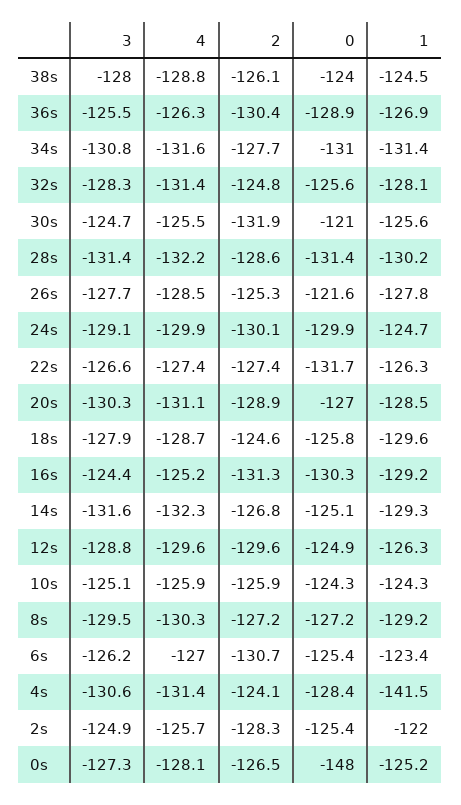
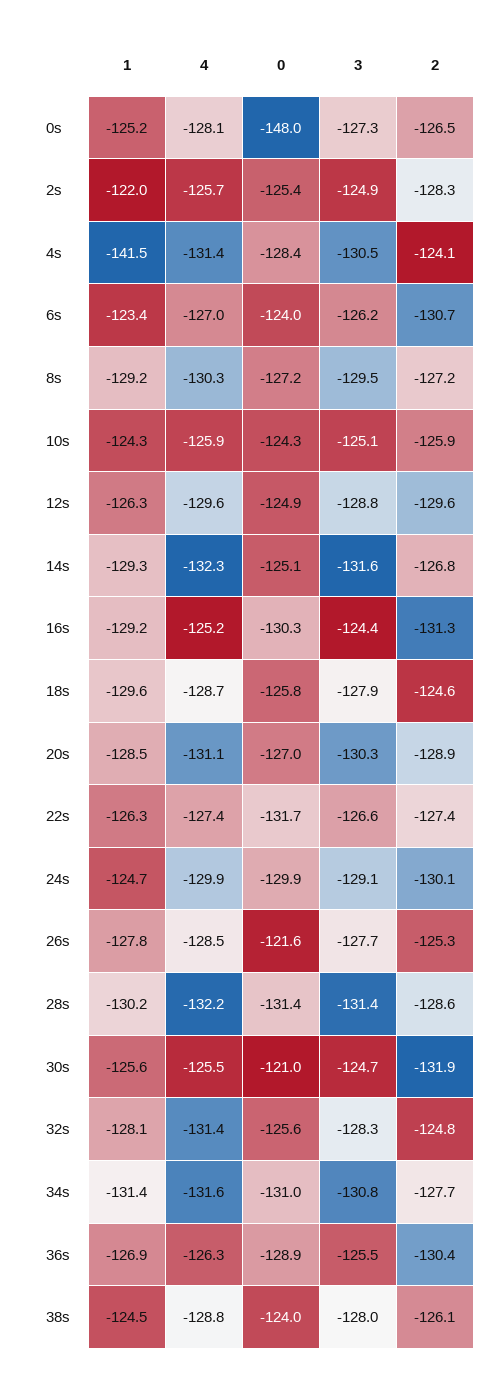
  {
    "3": {
      "38s": -128,
      "36s": -125.5,
      "34s": -130.8,
      "32s": -128.3,
      "30s": -124.7,
      "28s": -131.4,
      "26s": -127.7,
      "24s": -129.1,
      "22s": -126.6,
      "20s": -130.3,
      "18s": -127.9,
      "16s": -124.4,
      "14s": -131.6,
      "12s": -128.8,
      "10s": -125.1,
      "8s": -129.5,
      "6s": -126.2,
-     "4s": -130.6,
+     "4s": -130.5,
      "2s": -124.9,
      "0s": -127.3
    },
    "4": {
      "38s": -128.8,
      "36s": -126.3,
      "34s": -131.6,
      "32s": -131.4,
      "30s": -125.5,
      "28s": -132.2,
      "26s": -128.5,
      "24s": -129.9,
      "22s": -127.4,
      "20s": -131.1,
      "18s": -128.7,
      "16s": -125.2,
      "14s": -132.3,
      "12s": -129.6,
      "10s": -125.9,
      "8s": -130.3,
      "6s": -127,
      "4s": -131.4,
      "2s": -125.7,
      "0s": -128.1
    },
    "2": {
      "38s": -126.1,
      "36s": -130.4,
      "34s": -127.7,
      "32s": -124.8,
      "30s": -131.9,
      "28s": -128.6,
      "26s": -125.3,
      "24s": -130.1,
      "22s": -127.4,
      "20s": -128.9,
      "18s": -124.6,
      "16s": -131.3,
      "14s": -126.8,
      "12s": -129.6,
      "10s": -125.9,
      "8s": -127.2,
      "6s": -130.7,
      "4s": -124.1,
      "2s": -128.3,
      "0s": -126.5
    },
    "0": {
      "38s": -124,
      "36s": -128.9,
      "34s": -131,
      "32s": -125.6,
      "30s": -121,
      "28s": -131.4,
      "26s": -121.6,
      "24s": -129.9,
      "22s": -131.7,
      "20s": -127,
      "18s": -125.8,
      "16s": -130.3,
      "14s": -125.1,
      "12s": -124.9,
      "10s": -124.3,
      "8s": -127.2,
-     "6s": -125.4,
+     "6s": -124,
      "4s": -128.4,
      "2s": -125.4,
      "0s": -148
    },
    "1": {
      "38s": -124.5,
      "36s": -126.9,
      "34s": -131.4,
      "32s": -128.1,
      "30s": -125.6,
      "28s": -130.2,
      "26s": -127.8,
      "24s": -124.7,
      "22s": -126.3,
      "20s": -128.5,
      "18s": -129.6,
      "16s": -129.2,
      "14s": -129.3,
      "12s": -126.3,
      "10s": -124.3,
      "8s": -129.2,
      "6s": -123.4,
      "4s": -141.5,
      "2s": -122,
      "0s": -125.2
    }
  }

